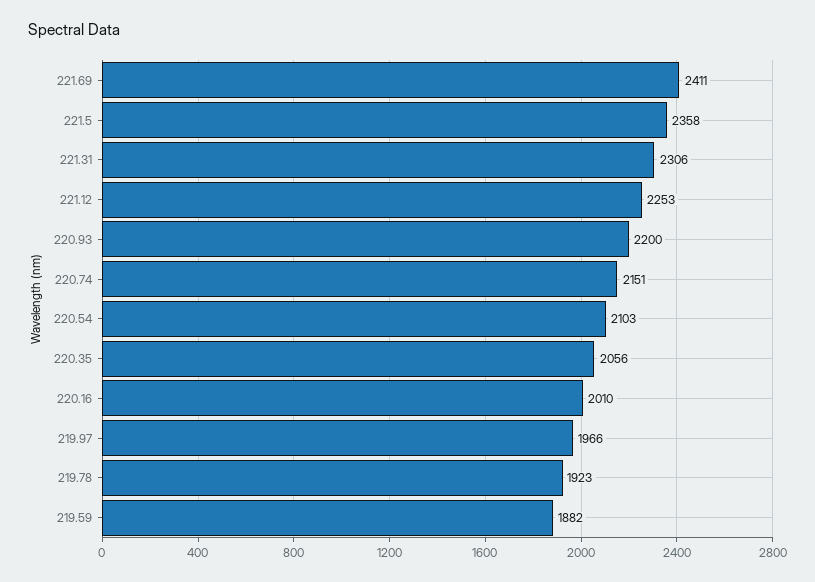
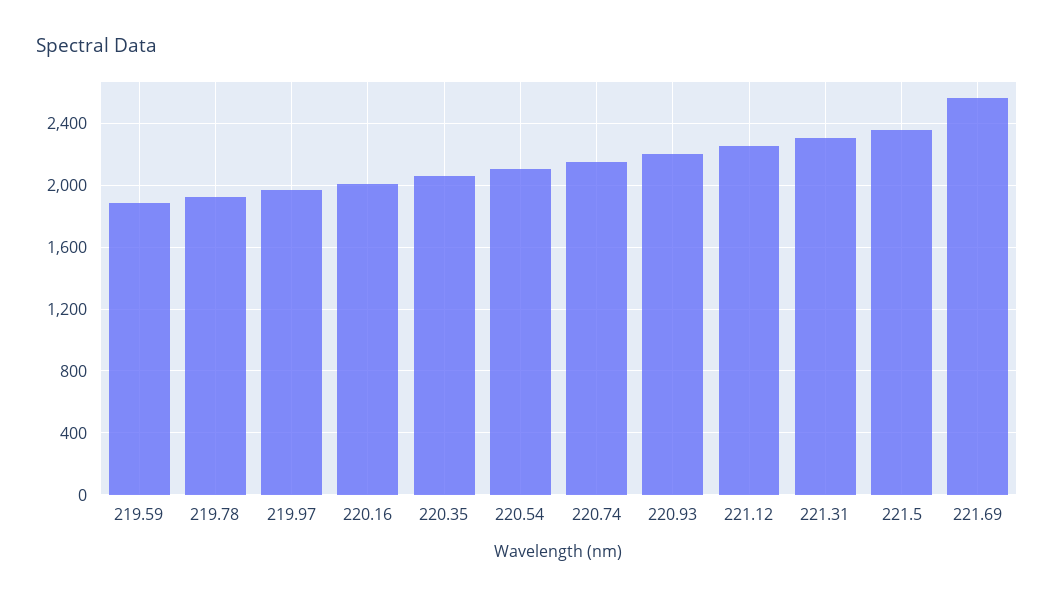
  {
-   "221.69": 2411,
+   "221.69": 2550,
    "221.5": 2358,
    "221.31": 2306,
    "221.12": 2253,
    "220.93": 2200,
    "220.74": 2151,
    "220.54": 2103,
    "220.35": 2056,
    "220.16": 2010,
    "219.97": 1966,
    "219.78": 1923,
    "219.59": 1882
  }

